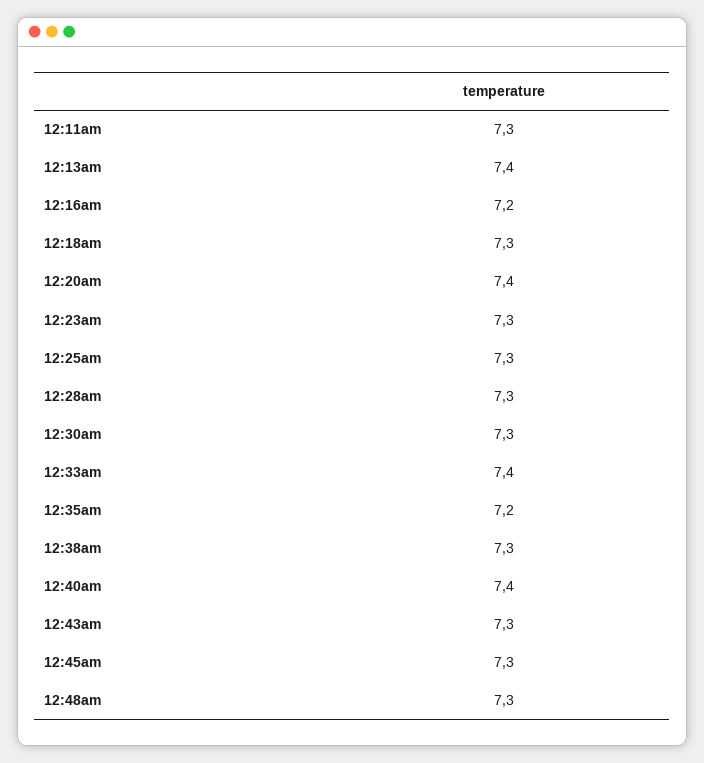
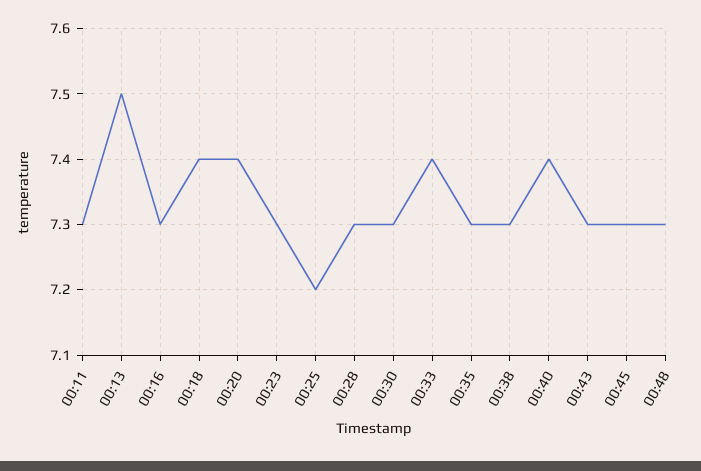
  {
    "12:11am": 7.3,
-   "12:13am": 7.4,
+   "12:13am": 7.5,
-   "12:16am": 7.2,
+   "12:16am": 7.3,
-   "12:18am": 7.3,
+   "12:18am": 7.4,
    "12:20am": 7.4,
    "12:23am": 7.3,
-   "12:25am": 7.3,
+   "12:25am": 7.2,
    "12:28am": 7.3,
    "12:30am": 7.3,
    "12:33am": 7.4,
-   "12:35am": 7.2,
+   "12:35am": 7.3,
    "12:38am": 7.3,
    "12:40am": 7.4,
    "12:43am": 7.3,
    "12:45am": 7.3,
    "12:48am": 7.3
  }

